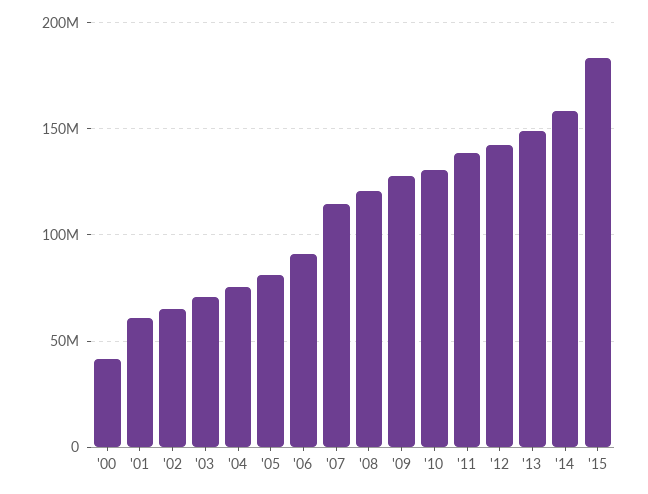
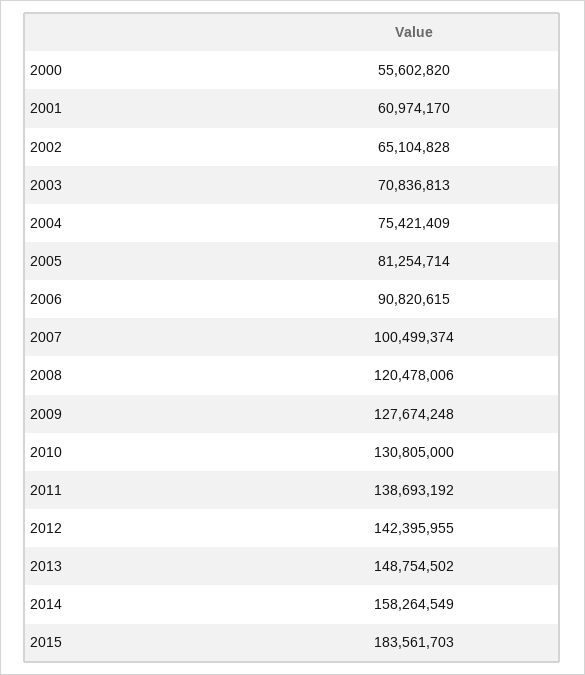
  {
-   "'00": 40000000,
+   "'00": 55602820,
    "'01": 60974170,
    "'02": 65104828,
    "'03": 70836813,
    "'04": 75421409,
    "'05": 81254714,
    "'06": 90820615,
-   "'07": 115000000,
+   "'07": 100499374,
    "'08": 120478006,
    "'09": 127674248,
    "'10": 130805000,
    "'11": 138693192,
    "'12": 142395955,
    "'13": 148754502,
    "'14": 158264549,
    "'15": 183561703
  }

